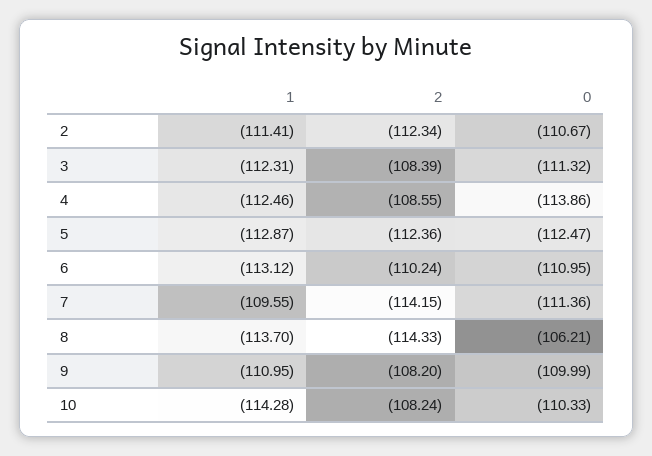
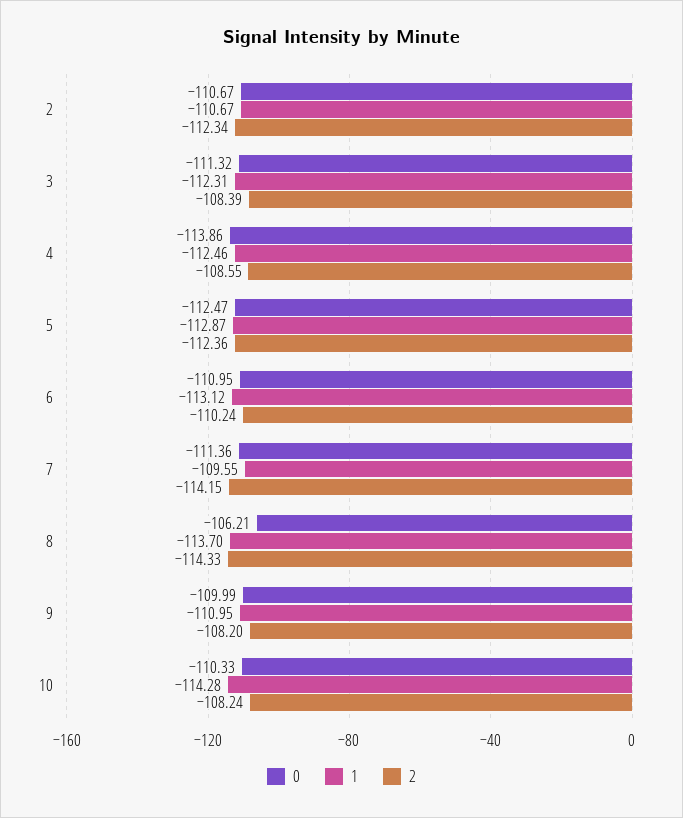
  {
    "1": {
-     "2": -111.41,
+     "2": -110.67,
      "3": -112.31,
      "4": -112.46,
      "5": -112.87,
      "6": -113.12,
      "7": -109.55,
      "8": -113.7,
      "9": -110.95,
      "10": -114.28
    },
    "2": {
      "2": -112.34,
      "3": -108.39,
      "4": -108.55,
      "5": -112.36,
      "6": -110.24,
      "7": -114.15,
      "8": -114.33,
      "9": -108.2,
      "10": -108.24
    },
    "0": {
      "2": -110.67,
      "3": -111.32,
      "4": -113.86,
      "5": -112.47,
      "6": -110.95,
      "7": -111.36,
      "8": -106.21,
      "9": -109.99,
      "10": -110.33
    }
  }

